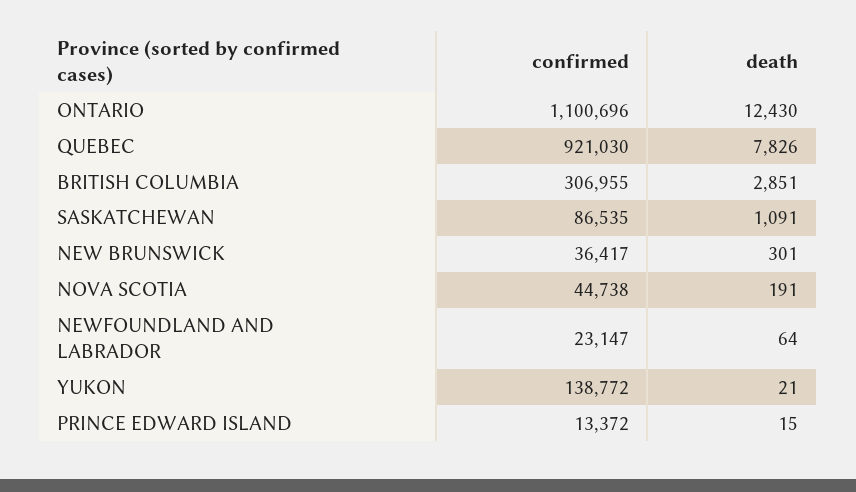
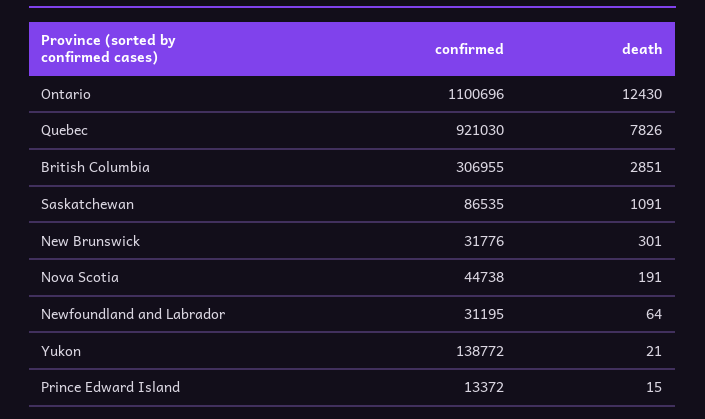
  {
    "confirmed": {
      "ONTARIO": 1100696,
      "QUEBEC": 921030,
      "BRITISH COLUMBIA": 306955,
      "SASKATCHEWAN": 86535,
-     "NEW BRUNSWICK": 36417,
+     "NEW BRUNSWICK": 31776,
      "NOVA SCOTIA": 44738,
-     "NEWFOUNDLAND AND LABRADOR": 23147,
+     "NEWFOUNDLAND AND LABRADOR": 31195,
      "YUKON": 138772,
      "PRINCE EDWARD ISLAND": 13372
    },
    "death": {
      "ONTARIO": 12430,
      "QUEBEC": 7826,
      "BRITISH COLUMBIA": 2851,
      "SASKATCHEWAN": 1091,
      "NEW BRUNSWICK": 301,
      "NOVA SCOTIA": 191,
      "NEWFOUNDLAND AND LABRADOR": 64,
      "YUKON": 21,
      "PRINCE EDWARD ISLAND": 15
    }
  }

